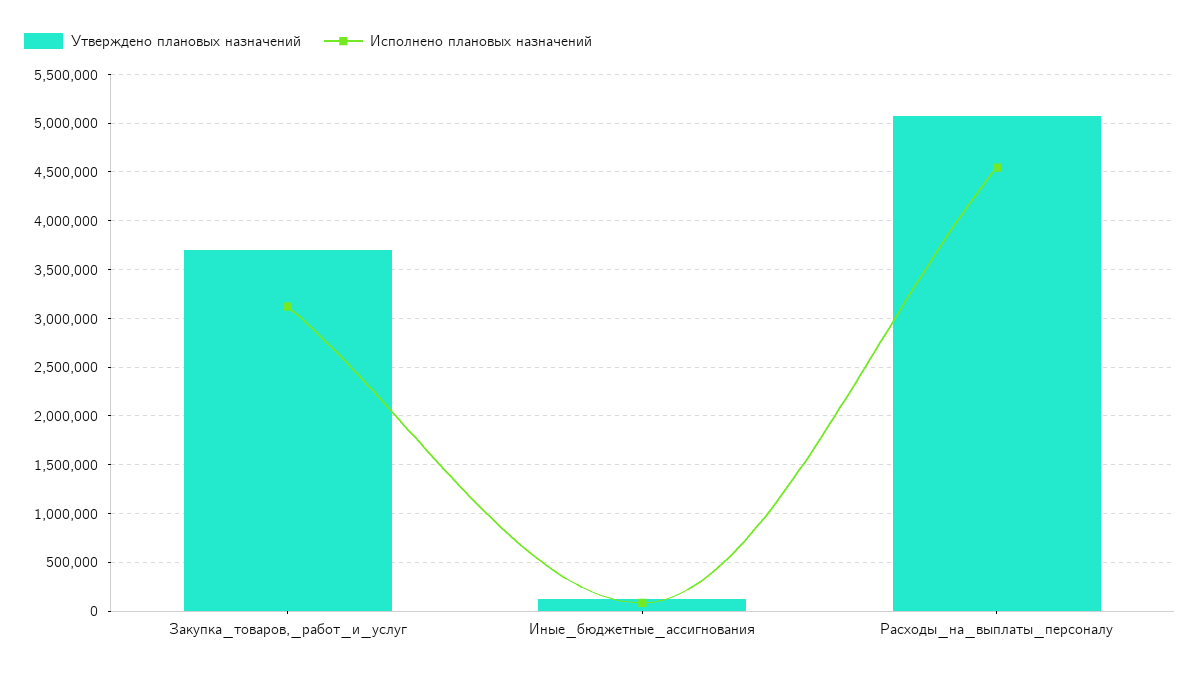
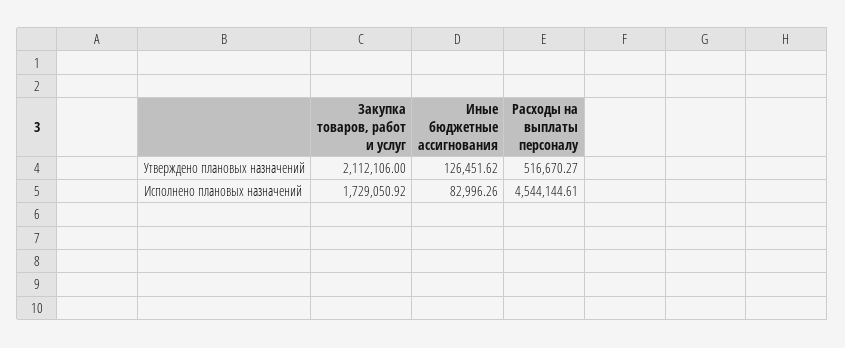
  {
    "Утверждено плановых назначений": {
-     "Закупка_товаров,_работ_и_услуг": 3700000,
+     "Закупка_товаров,_работ_и_услуг": 2112106,
      "Иные_бюджетные_ассигнования": 126451.62,
-     "Расходы_на_выплаты_персоналу": 5100000
+     "Расходы_на_выплаты_персоналу": 516670.27
    },
    "Исполнено плановых назначений": {
-     "Закупка_товаров,_работ_и_услуг": 3100000,
+     "Закупка_товаров,_работ_и_услуг": 1729050.92,
      "Иные_бюджетные_ассигнования": 82996.26,
      "Расходы_на_выплаты_персоналу": 4544144.61
    }
  }

